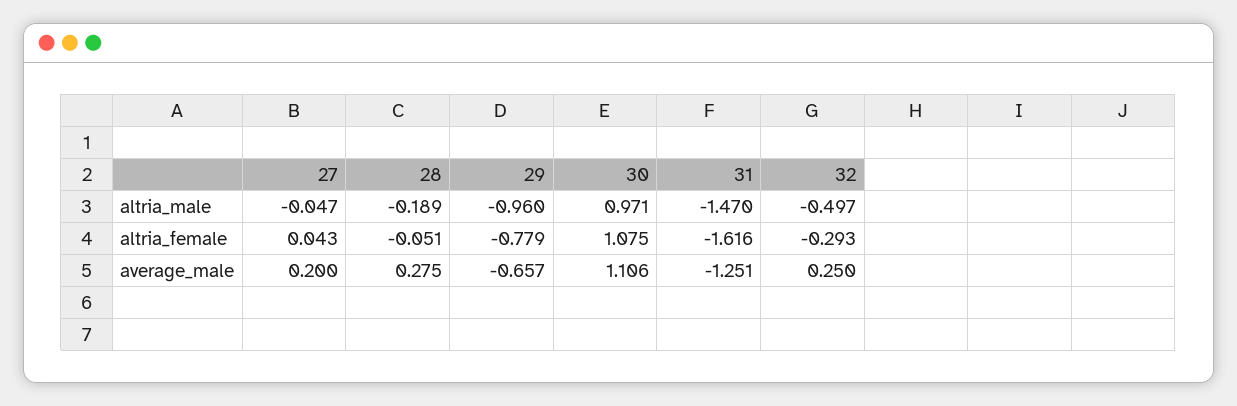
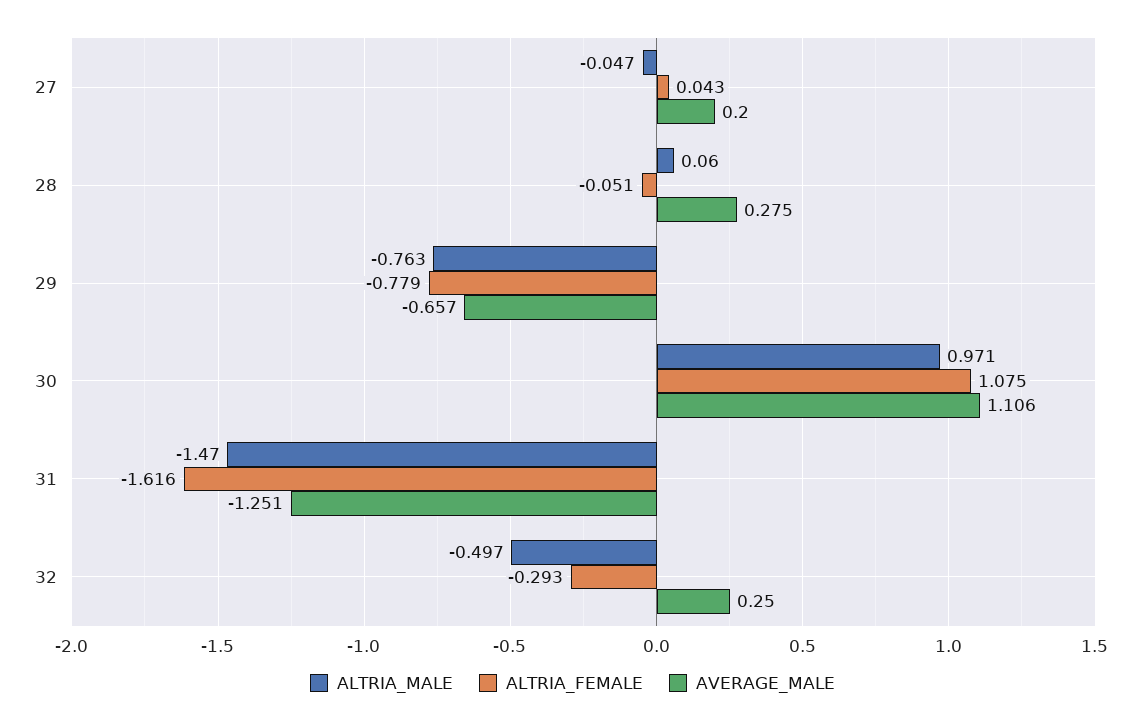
  {
    "altria_male": {
      "27": -0.047,
-     "28": -0.189,
+     "28": 0.06,
-     "29": -0.96,
+     "29": -0.763,
      "30": 0.971,
      "31": -1.47,
      "32": -0.497
    },
    "altria_female": {
      "27": 0.043,
      "28": -0.051,
      "29": -0.779,
      "30": 1.075,
      "31": -1.616,
      "32": -0.293
    },
    "average_male": {
      "27": 0.2,
      "28": 0.275,
      "29": -0.657,
      "30": 1.106,
      "31": -1.251,
      "32": 0.25
    }
  }

